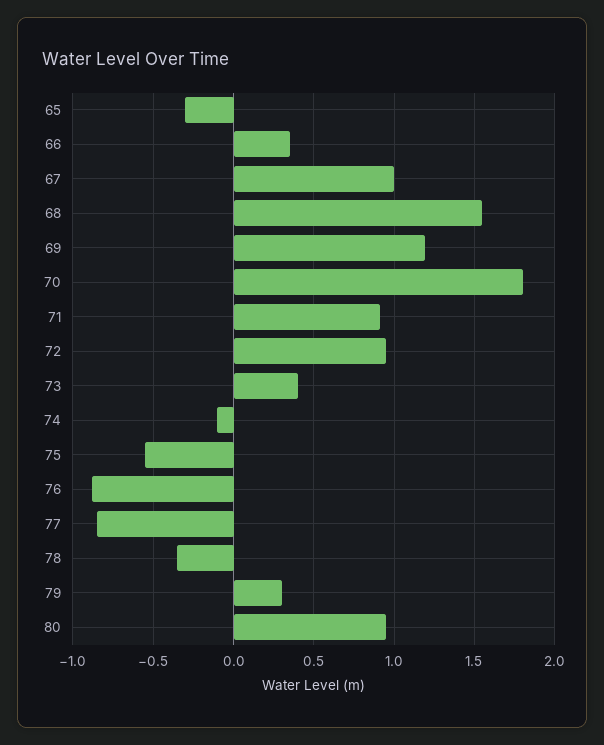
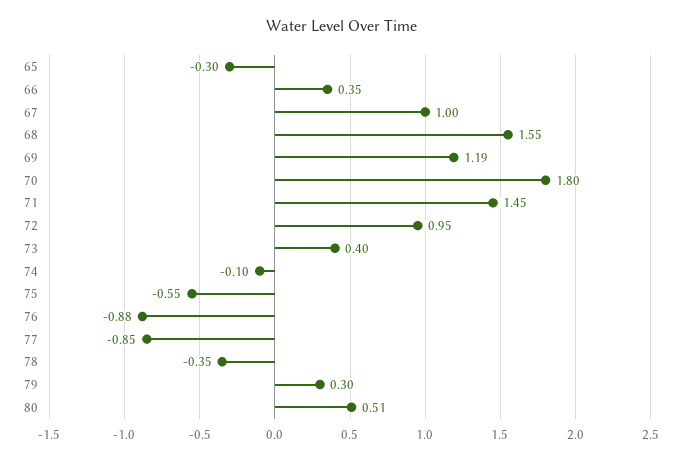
  {
    "65": -0.3,
    "66": 0.35,
    "67": 1,
    "68": 1.55,
    "69": 1.19,
    "70": 1.8,
-   "71": 0.9,
+   "71": 1.45,
    "72": 0.95,
    "73": 0.4,
    "74": -0.1,
    "75": -0.55,
    "76": -0.88,
    "77": -0.85,
    "78": -0.35,
    "79": 0.3,
-   "80": 0.95
+   "80": 0.51
  }

